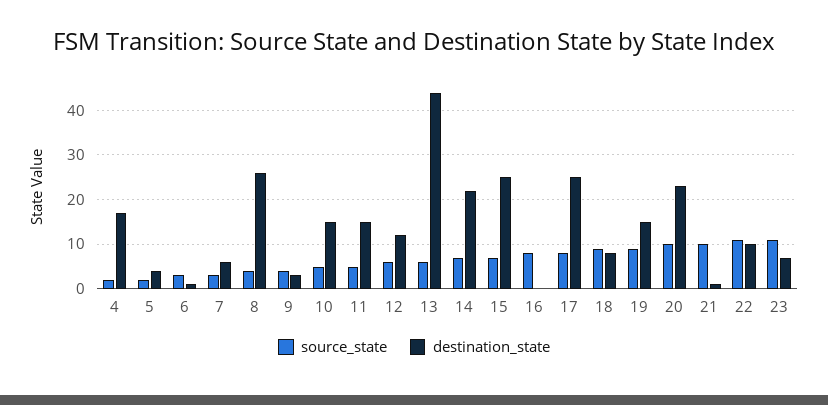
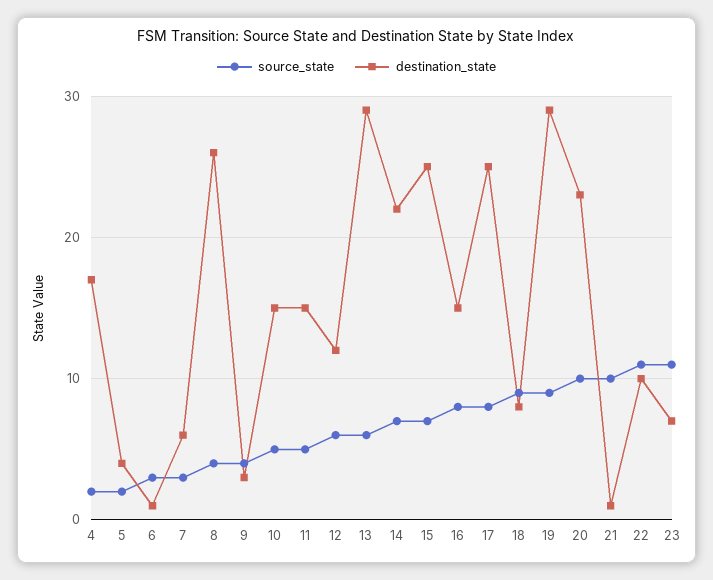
  {
    "source_state": {
      "4": 2,
      "5": 2,
      "6": 3,
      "7": 3,
      "8": 4,
      "9": 4,
      "10": 5,
      "11": 5,
      "12": 6,
      "13": 6,
      "14": 7,
      "15": 7,
      "16": 8,
      "17": 8,
      "18": 9,
      "19": 9,
      "20": 10,
      "21": 10,
      "22": 11,
      "23": 11
    },
    "destination_state": {
      "4": 17,
      "5": 4,
      "6": 1,
      "7": 6,
      "8": 26,
      "9": 3,
      "10": 15,
      "11": 15,
      "12": 12,
-     "13": 45,
+     "13": 29,
      "14": 22,
      "15": 25,
-     "16": 0,
+     "16": 15,
      "17": 25,
      "18": 8,
-     "19": 15,
+     "19": 29,
      "20": 23,
      "21": 1,
      "22": 10,
      "23": 7
    }
  }

